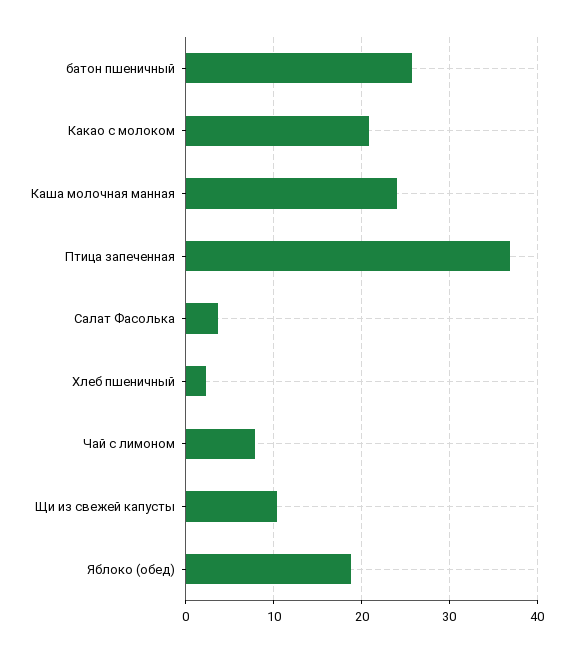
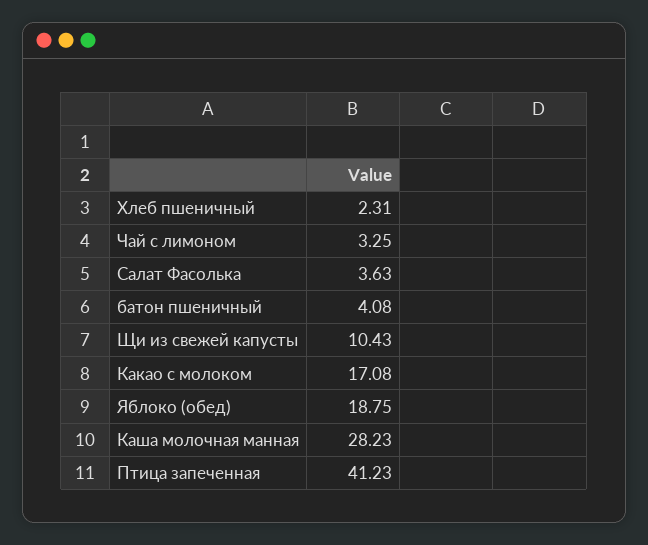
  {
-   "батон пшеничный": 26,
+   "батон пшеничный": 4.08,
-   "Какао с молоком": 21,
+   "Какао с молоком": 17.08,
-   "Каша молочная манная": 24,
+   "Каша молочная манная": 28.23,
-   "Птица запеченная": 37,
+   "Птица запеченная": 41.23,
    "Салат Фасолька": 3.63,
    "Хлеб пшеничный": 2.31,
-   "Чай с лимоном": 8,
+   "Чай с лимоном": 3.25,
    "Щи из свежей капусты": 10.43,
    "Яблоко (обед)": 18.75
  }

